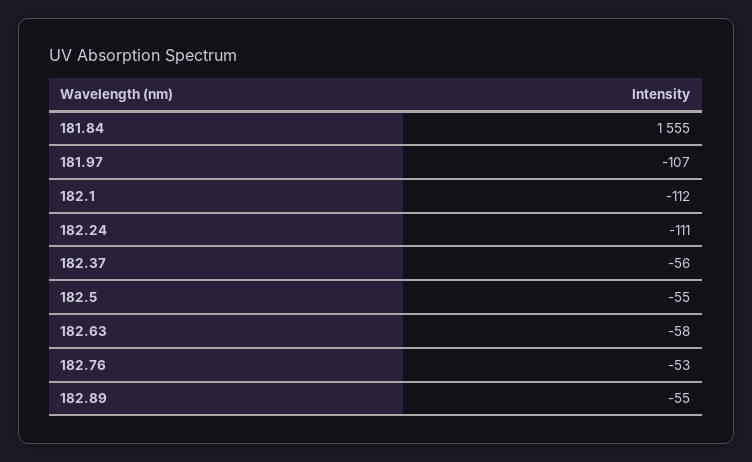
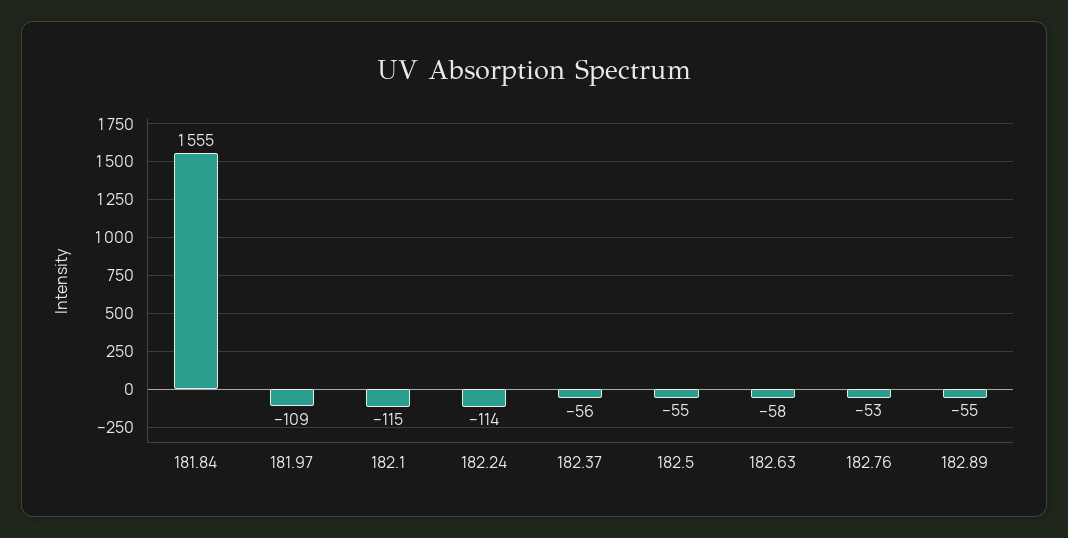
  {
    "181.84": 1555,
-   "181.97": -107,
+   "181.97": -109,
-   "182.1": -112,
+   "182.1": -115,
-   "182.24": -111,
+   "182.24": -114,
    "182.37": -56,
    "182.5": -55,
    "182.63": -58,
    "182.76": -53,
    "182.89": -55
  }

